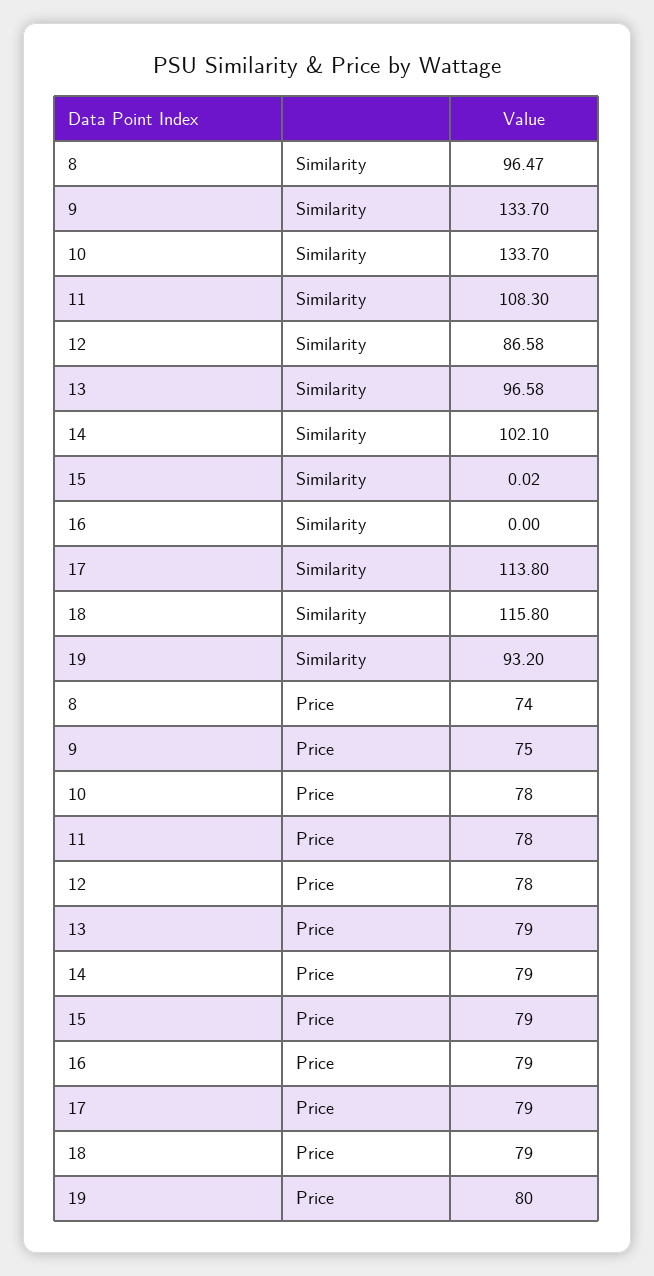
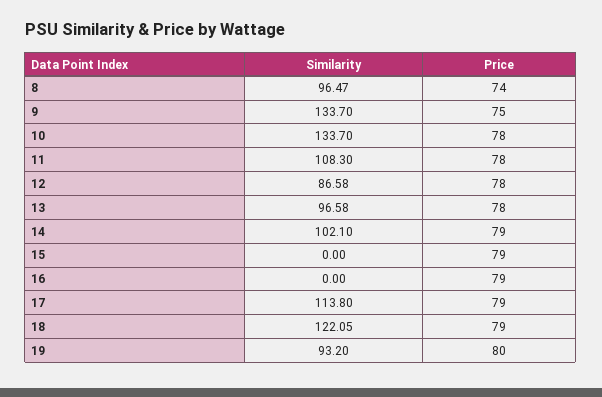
  {
    "8": {
      "Similarity": 96.47,
      "Price": 74
    },
    "9": {
      "Similarity": 133.7,
      "Price": 75
    },
    "10": {
      "Similarity": 133.7,
      "Price": 78
    },
    "11": {
      "Similarity": 108.3,
      "Price": 78
    },
    "12": {
      "Similarity": 86.58,
      "Price": 78
    },
    "13": {
      "Similarity": 96.58,
-     "Price": 79
+     "Price": 78
    },
    "14": {
      "Similarity": 102.1,
      "Price": 79
    },
    "15": {
-     "Similarity": 0.02,
+     "Similarity": 0,
      "Price": 79
    },
    "16": {
      "Similarity": 0,
      "Price": 79
    },
    "17": {
      "Similarity": 113.8,
      "Price": 79
    },
    "18": {
-     "Similarity": 115.8,
+     "Similarity": 122.05,
      "Price": 79
    },
    "19": {
      "Similarity": 93.2,
      "Price": 80
    }
  }

